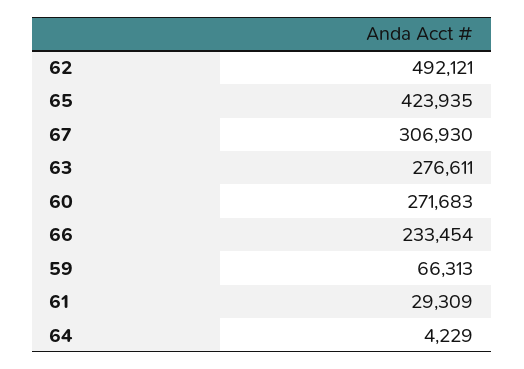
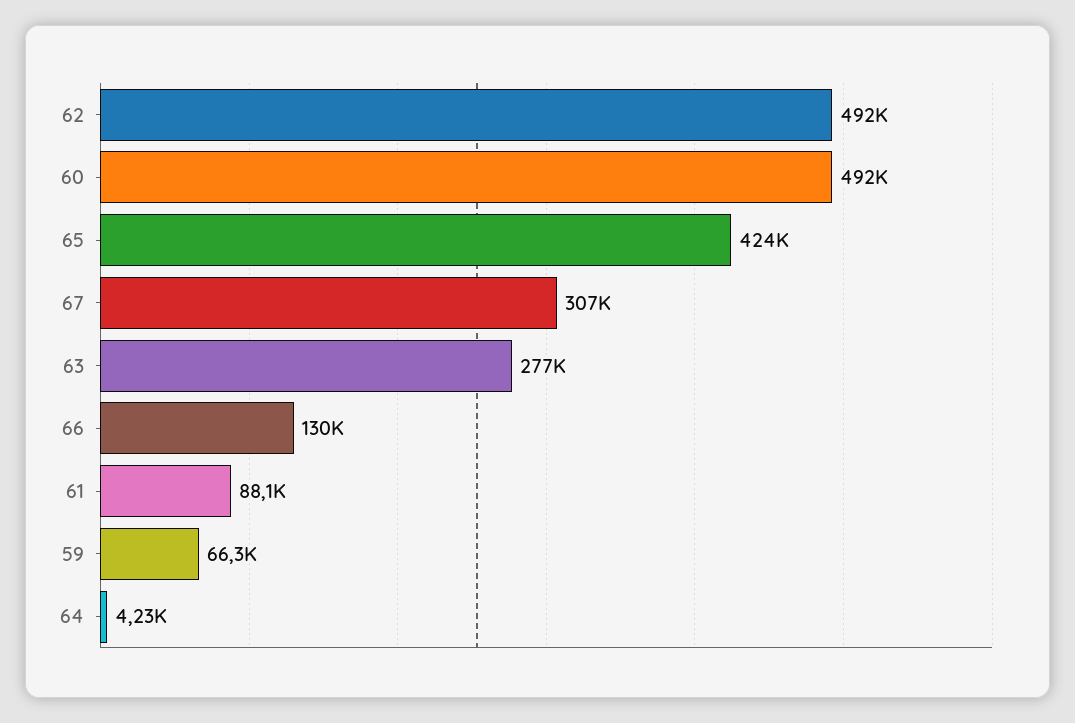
  {
    "62": 492121,
    "65": 423935,
    "67": 306930,
    "63": 276611,
-   "60": 271683,
+   "60": 492000,
-   "66": 233454,
+   "66": 130000,
    "59": 66313,
-   "61": 29309,
+   "61": 88100,
    "64": 4229
  }

